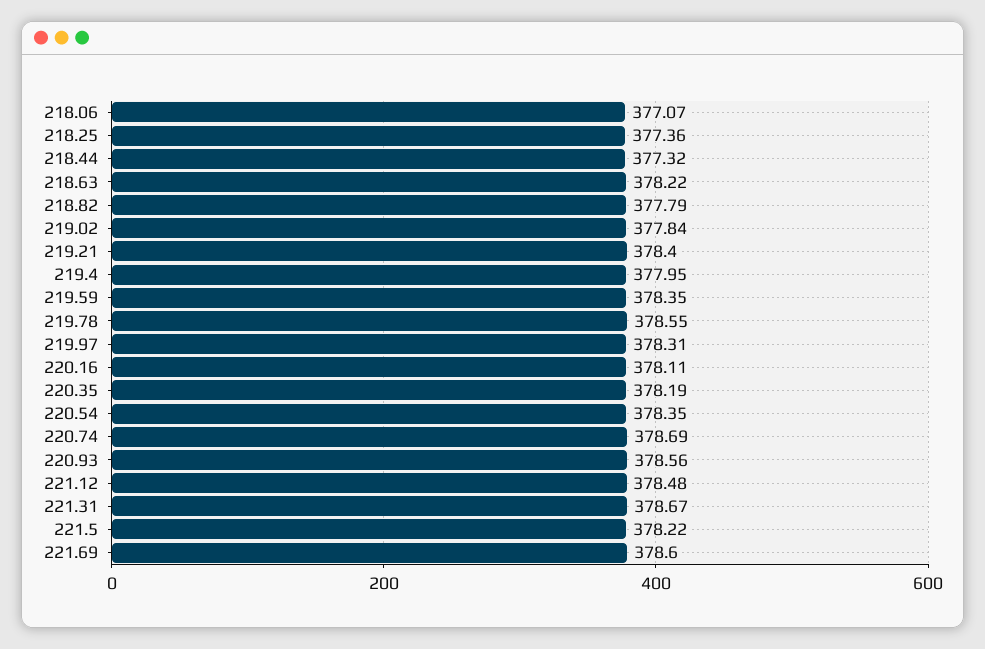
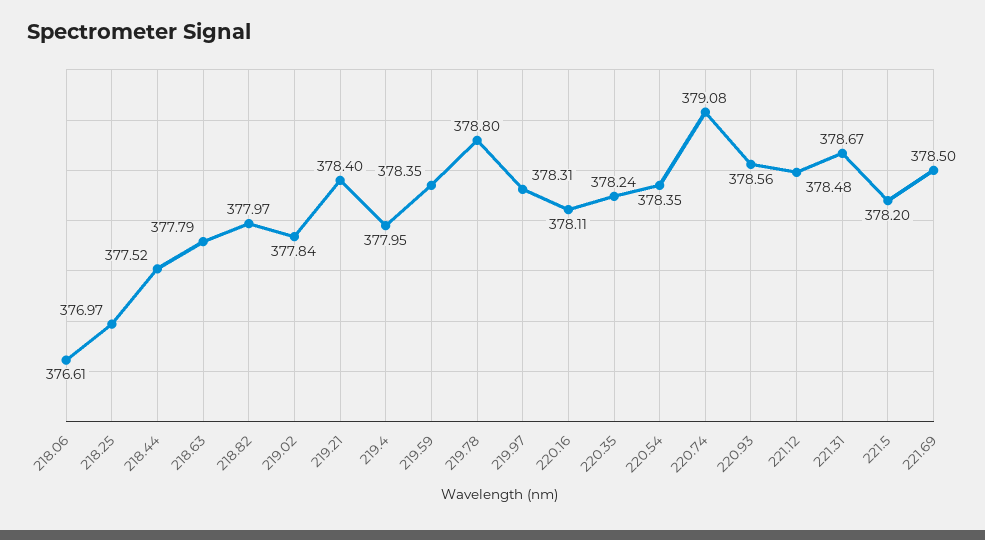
  {
-   "218.06": 377.07,
+   "218.06": 376.61,
-   "218.25": 377.36,
+   "218.25": 376.97,
-   "218.44": 377.32,
+   "218.44": 377.52,
-   "218.63": 378.22,
+   "218.63": 377.79,
-   "218.82": 377.79,
+   "218.82": 377.97,
    "219.02": 377.84,
    "219.21": 378.4,
    "219.4": 377.95,
    "219.59": 378.35,
-   "219.78": 378.55,
+   "219.78": 378.8,
    "219.97": 378.31,
    "220.16": 378.11,
-   "220.35": 378.19,
+   "220.35": 378.24,
    "220.54": 378.35,
-   "220.74": 378.69,
+   "220.74": 379.08,
    "220.93": 378.56,
    "221.12": 378.48,
    "221.31": 378.67,
-   "221.5": 378.22,
+   "221.5": 378.2,
-   "221.69": 378.6
+   "221.69": 378.5
  }

